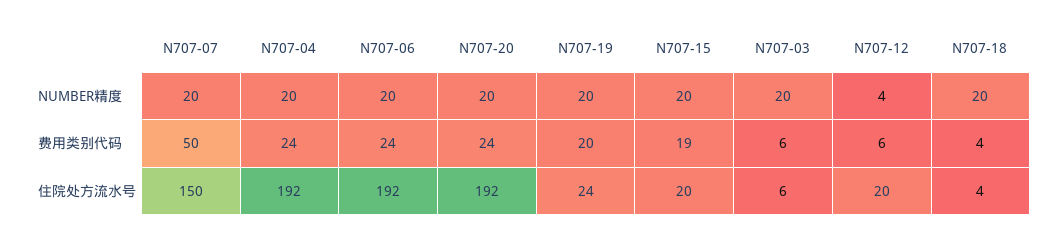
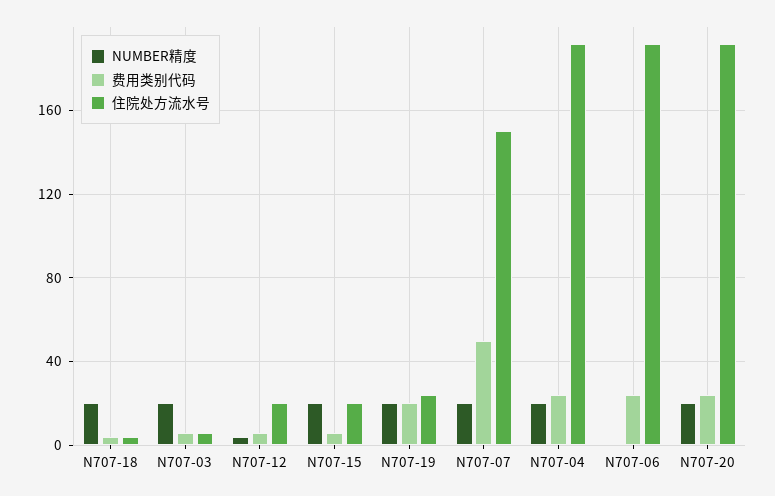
  {
    "NUMBER精度": {
      "N707-07": 20,
      "N707-04": 20,
-     "N707-06": 20,
+     "N707-06": 0,
      "N707-20": 20,
      "N707-19": 20,
      "N707-15": 20,
      "N707-03": 20,
      "N707-12": 4,
      "N707-18": 20
    },
    "费用类别代码": {
      "N707-07": 50,
      "N707-04": 24,
      "N707-06": 24,
      "N707-20": 24,
      "N707-19": 20,
-     "N707-15": 19,
+     "N707-15": 5,
      "N707-03": 6,
      "N707-12": 6,
      "N707-18": 4
    },
    "住院处方流水号": {
      "N707-07": 150,
      "N707-04": 192,
      "N707-06": 192,
      "N707-20": 192,
      "N707-19": 24,
      "N707-15": 20,
      "N707-03": 6,
      "N707-12": 20,
      "N707-18": 4
    }
  }

